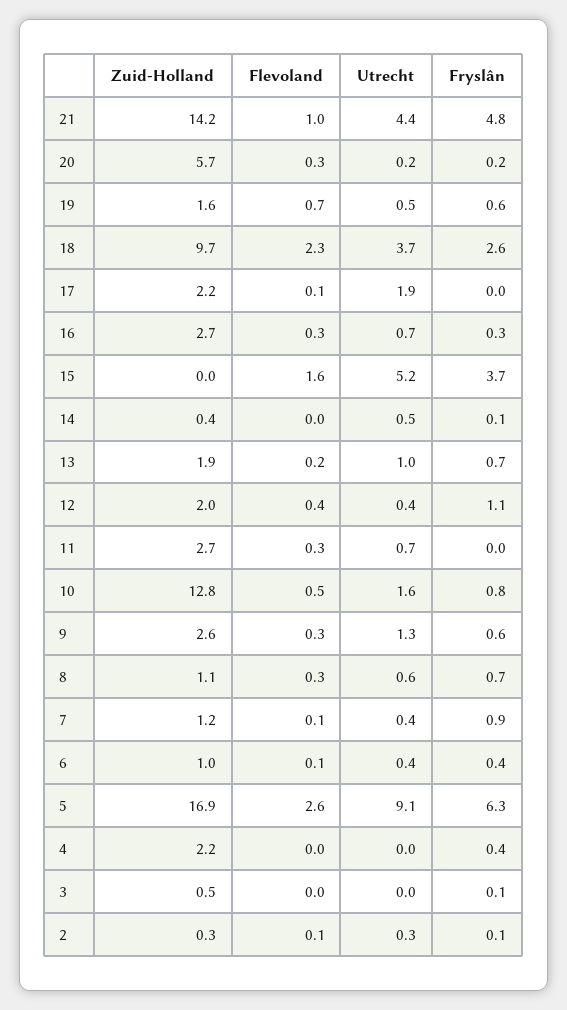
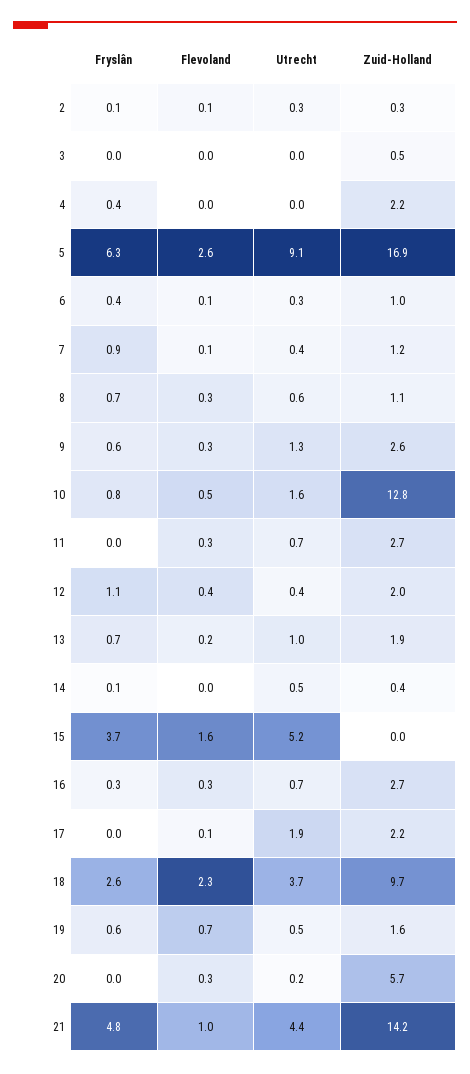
  {
    "Zuid-Holland": {
      "21": 14.2,
      "20": 5.7,
      "19": 1.6,
      "18": 9.7,
      "17": 2.2,
      "16": 2.7,
      "15": 0,
      "14": 0.4,
      "13": 1.9,
      "12": 2,
      "11": 2.7,
      "10": 12.8,
      "9": 2.6,
      "8": 1.1,
      "7": 1.2,
      "6": 1,
      "5": 16.9,
      "4": 2.2,
      "3": 0.5,
      "2": 0.3
    },
    "Flevoland": {
      "21": 1,
      "20": 0.3,
      "19": 0.7,
      "18": 2.3,
      "17": 0.1,
      "16": 0.3,
      "15": 1.6,
      "14": 0,
      "13": 0.2,
      "12": 0.4,
      "11": 0.3,
      "10": 0.5,
      "9": 0.3,
      "8": 0.3,
      "7": 0.1,
      "6": 0.1,
      "5": 2.6,
      "4": 0,
      "3": 0,
      "2": 0.1
    },
    "Utrecht": {
      "21": 4.4,
      "20": 0.2,
      "19": 0.5,
      "18": 3.7,
      "17": 1.9,
      "16": 0.7,
      "15": 5.2,
      "14": 0.5,
      "13": 1,
      "12": 0.4,
      "11": 0.7,
      "10": 1.6,
      "9": 1.3,
      "8": 0.6,
      "7": 0.4,
-     "6": 0.4,
+     "6": 0.3,
      "5": 9.1,
      "4": 0,
      "3": 0,
      "2": 0.3
    },
    "Fryslân": {
      "21": 4.8,
-     "20": 0.2,
+     "20": 0,
      "19": 0.6,
      "18": 2.6,
      "17": 0,
      "16": 0.3,
      "15": 3.7,
      "14": 0.1,
      "13": 0.7,
      "12": 1.1,
      "11": 0,
      "10": 0.8,
      "9": 0.6,
      "8": 0.7,
      "7": 0.9,
      "6": 0.4,
      "5": 6.3,
      "4": 0.4,
-     "3": 0.1,
+     "3": 0,
      "2": 0.1
    }
  }

